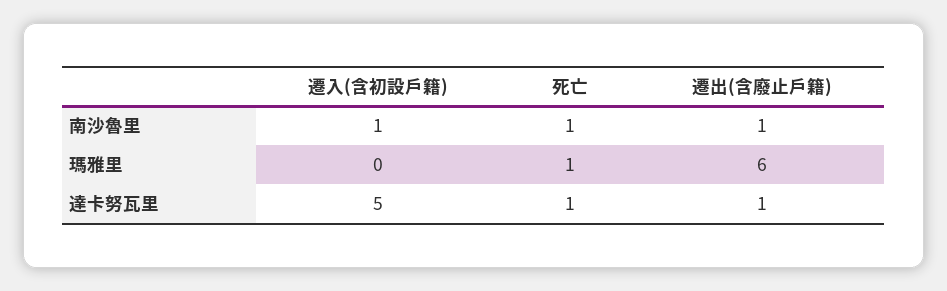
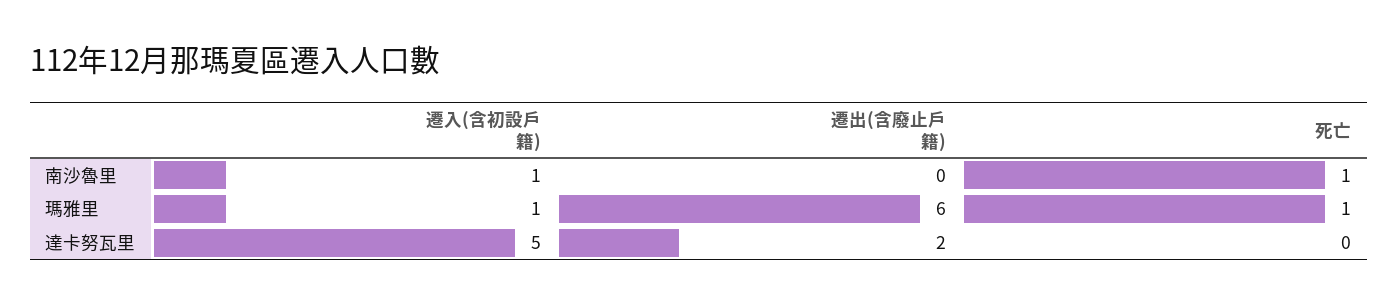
  {
    "遷入(含初設戶籍)": {
      "南沙魯里": 1,
-     "瑪雅里": 0,
+     "瑪雅里": 1,
      "達卡努瓦里": 5
    },
    "死亡": {
      "南沙魯里": 1,
      "瑪雅里": 1,
-     "達卡努瓦里": 1
+     "達卡努瓦里": 0
    },
    "遷出(含廢止戶籍)": {
-     "南沙魯里": 1,
+     "南沙魯里": 0,
      "瑪雅里": 6,
-     "達卡努瓦里": 1
+     "達卡努瓦里": 2
    }
  }

